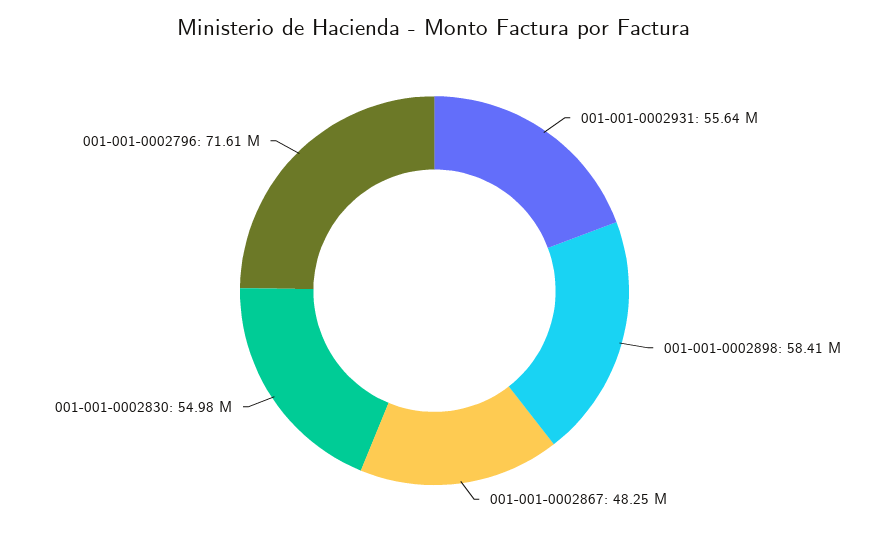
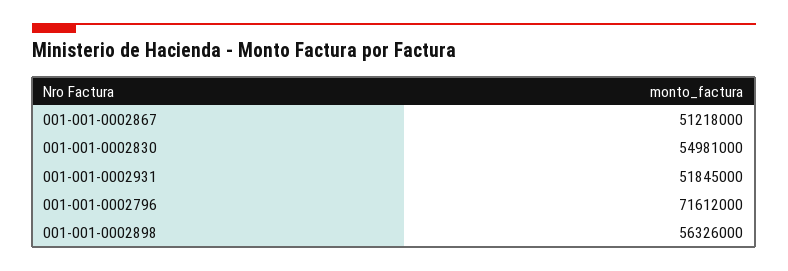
  {
-   "001-001-0002931": 55640000,
+   "001-001-0002931": 51845000,
-   "001-001-0002898": 58410000,
+   "001-001-0002898": 56326000,
-   "001-001-0002867": 48250000,
+   "001-001-0002867": 51218000,
    "001-001-0002830": 54981000,
    "001-001-0002796": 71612000
  }

